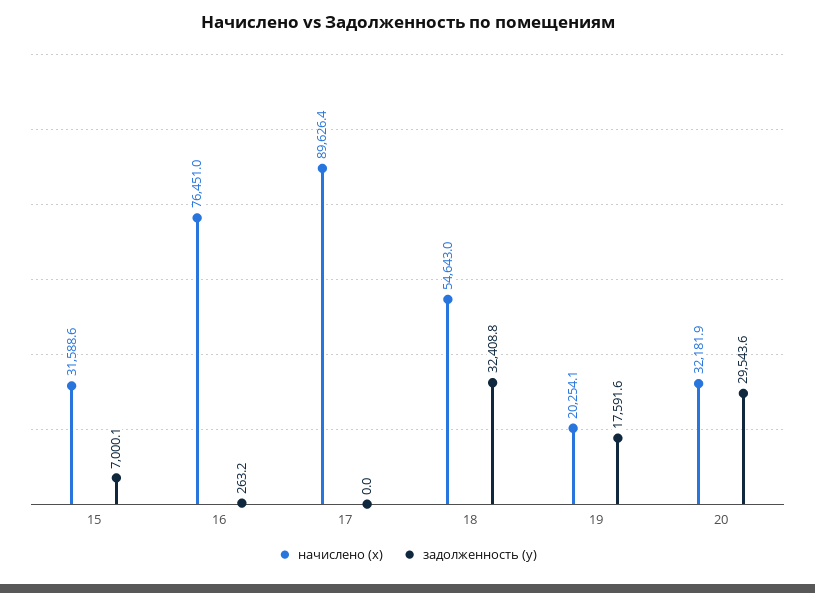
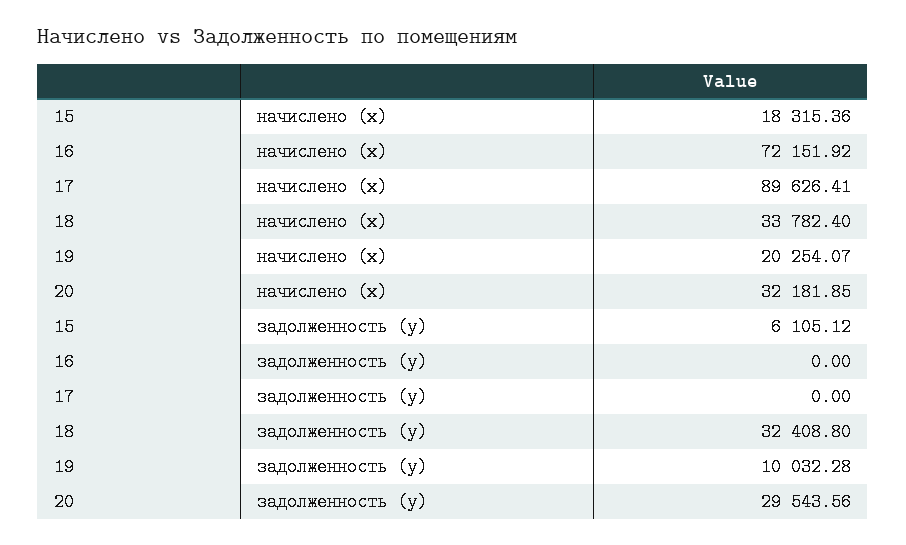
  {
    "начислено (x)": {
-     "15": 31588.6,
+     "15": 18315.36,
-     "16": 76451,
+     "16": 72151.92,
      "17": 89626.41,
-     "18": 54643,
+     "18": 33782.4,
      "19": 20254.07,
      "20": 32181.85
    },
    "задолженность (y)": {
-     "15": 7000.1,
+     "15": 6105.12,
-     "16": 263.2,
+     "16": 0,
      "17": 0,
      "18": 32408.8,
-     "19": 17591.6,
+     "19": 10032.28,
      "20": 29543.56
    }
  }

